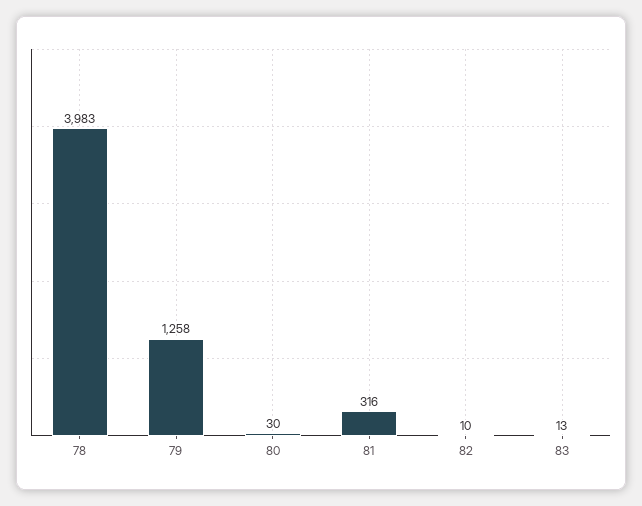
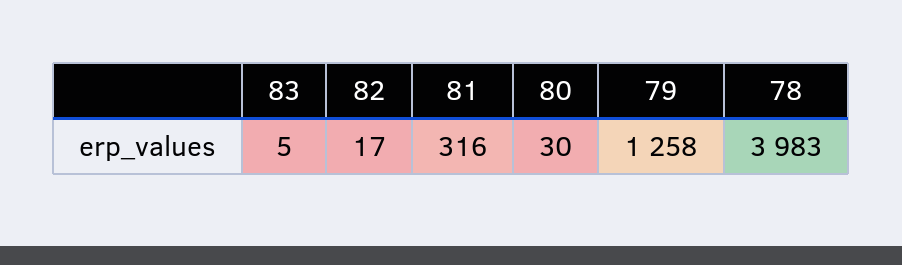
  {
    "78": 3983,
    "79": 1258,
    "80": 30,
    "81": 316,
-   "82": 10,
+   "82": 17,
-   "83": 13
+   "83": 5
  }

